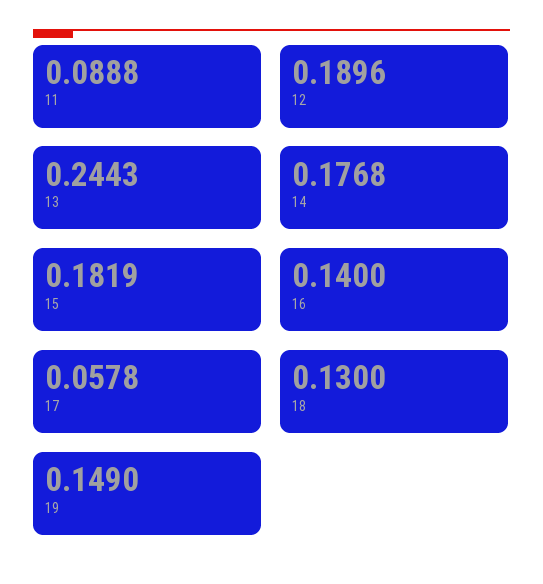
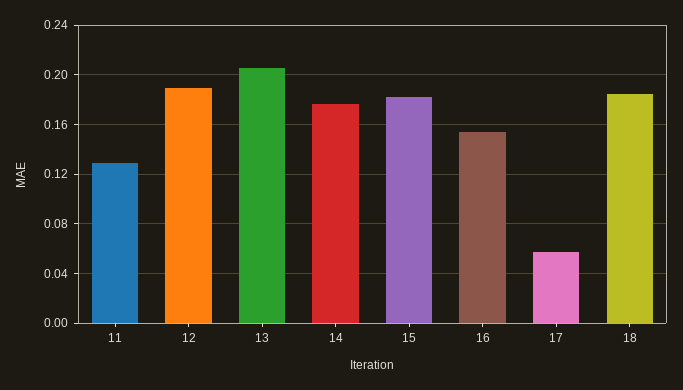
  {
-   "11": 0.0888,
+   "11": 0.13,
    "12": 0.1896,
-   "13": 0.2443,
+   "13": 0.205,
    "14": 0.1768,
    "15": 0.1819,
-   "16": 0.14,
+   "16": 0.155,
    "17": 0.0578,
-   "18": 0.13,
+   "18": 0.185
-   "19": 0.149
  }

